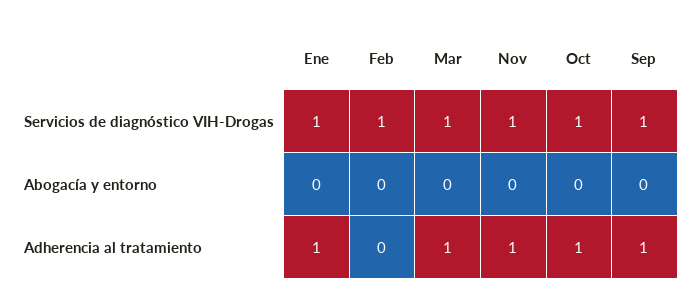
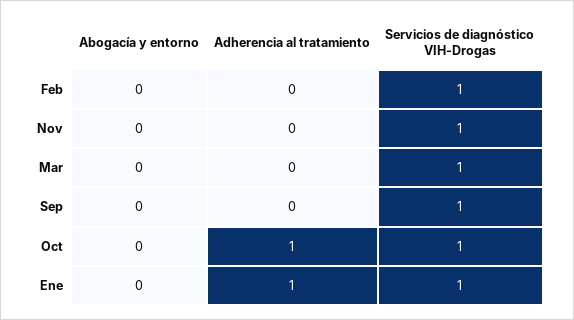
  {
    "Ene": {
      "Servicios de diagnóstico VIH-Drogas": 1,
      "Abogacía y entorno": 0,
      "Adherencia al tratamiento": 1
    },
    "Feb": {
      "Servicios de diagnóstico VIH-Drogas": 1,
      "Abogacía y entorno": 0,
      "Adherencia al tratamiento": 0
    },
    "Mar": {
      "Servicios de diagnóstico VIH-Drogas": 1,
      "Abogacía y entorno": 0,
-     "Adherencia al tratamiento": 1
+     "Adherencia al tratamiento": 0
    },
    "Nov": {
      "Servicios de diagnóstico VIH-Drogas": 1,
      "Abogacía y entorno": 0,
-     "Adherencia al tratamiento": 1
+     "Adherencia al tratamiento": 0
    },
    "Oct": {
      "Servicios de diagnóstico VIH-Drogas": 1,
      "Abogacía y entorno": 0,
      "Adherencia al tratamiento": 1
    },
    "Sep": {
      "Servicios de diagnóstico VIH-Drogas": 1,
      "Abogacía y entorno": 0,
-     "Adherencia al tratamiento": 1
+     "Adherencia al tratamiento": 0
    }
  }

